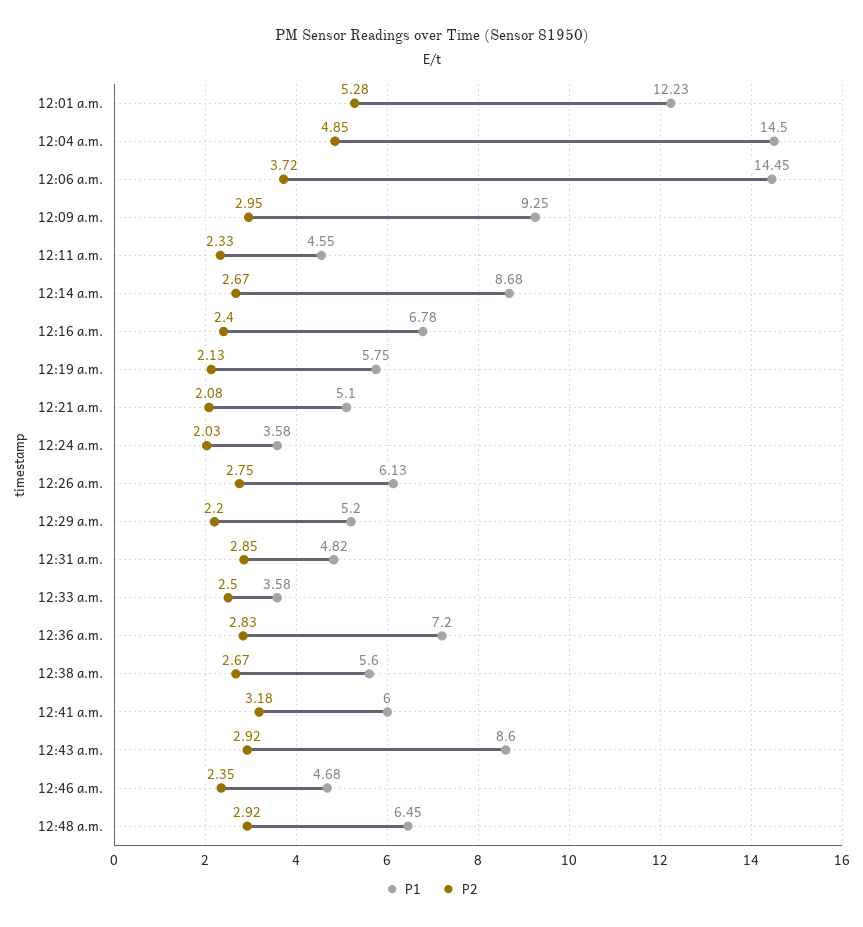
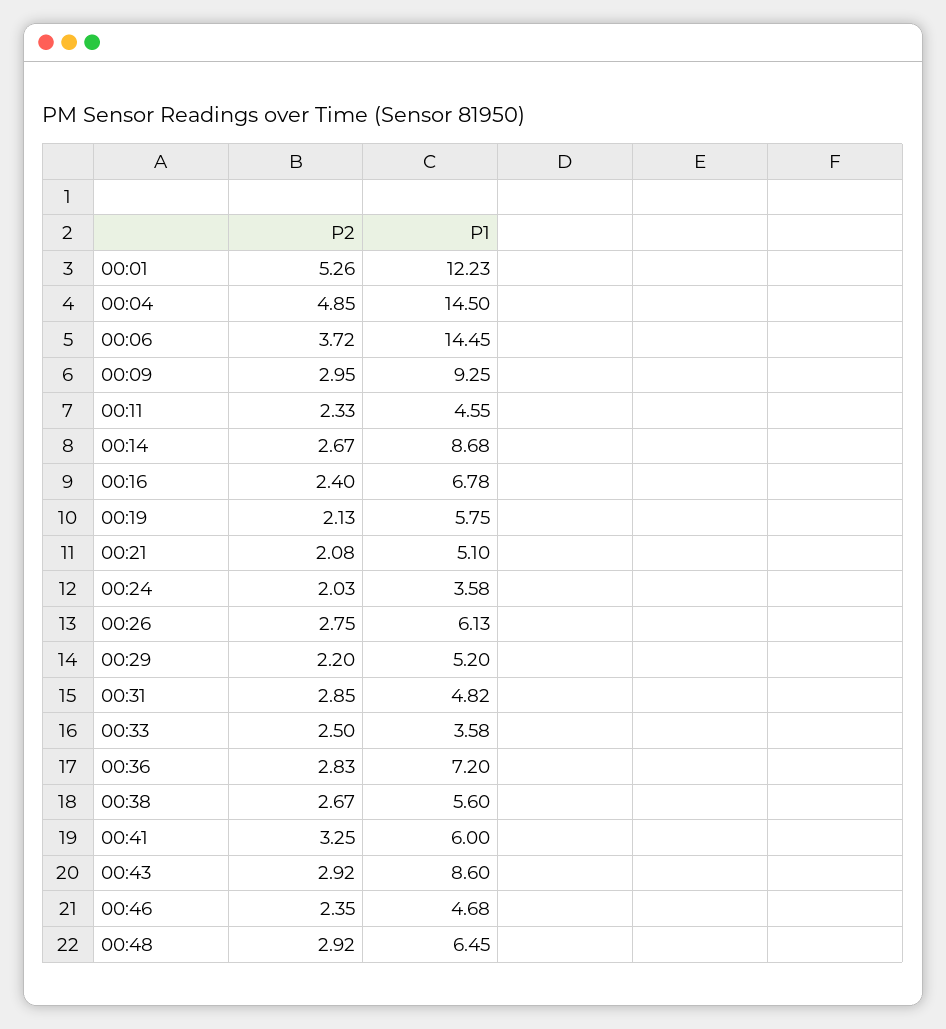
  {
    "P1": {
      "12:01 a.m.": 12.23,
      "12:04 a.m.": 14.5,
      "12:06 a.m.": 14.45,
      "12:09 a.m.": 9.25,
      "12:11 a.m.": 4.55,
      "12:14 a.m.": 8.68,
      "12:16 a.m.": 6.78,
      "12:19 a.m.": 5.75,
      "12:21 a.m.": 5.1,
      "12:24 a.m.": 3.58,
      "12:26 a.m.": 6.13,
      "12:29 a.m.": 5.2,
      "12:31 a.m.": 4.82,
      "12:33 a.m.": 3.58,
      "12:36 a.m.": 7.2,
      "12:38 a.m.": 5.6,
      "12:41 a.m.": 6,
      "12:43 a.m.": 8.6,
      "12:46 a.m.": 4.68,
      "12:48 a.m.": 6.45
    },
    "P2": {
-     "12:01 a.m.": 5.28,
+     "12:01 a.m.": 5.26,
      "12:04 a.m.": 4.85,
      "12:06 a.m.": 3.72,
      "12:09 a.m.": 2.95,
      "12:11 a.m.": 2.33,
      "12:14 a.m.": 2.67,
      "12:16 a.m.": 2.4,
      "12:19 a.m.": 2.13,
      "12:21 a.m.": 2.08,
      "12:24 a.m.": 2.03,
      "12:26 a.m.": 2.75,
      "12:29 a.m.": 2.2,
      "12:31 a.m.": 2.85,
      "12:33 a.m.": 2.5,
      "12:36 a.m.": 2.83,
      "12:38 a.m.": 2.67,
-     "12:41 a.m.": 3.18,
+     "12:41 a.m.": 3.25,
      "12:43 a.m.": 2.92,
      "12:46 a.m.": 2.35,
      "12:48 a.m.": 2.92
    }
  }

